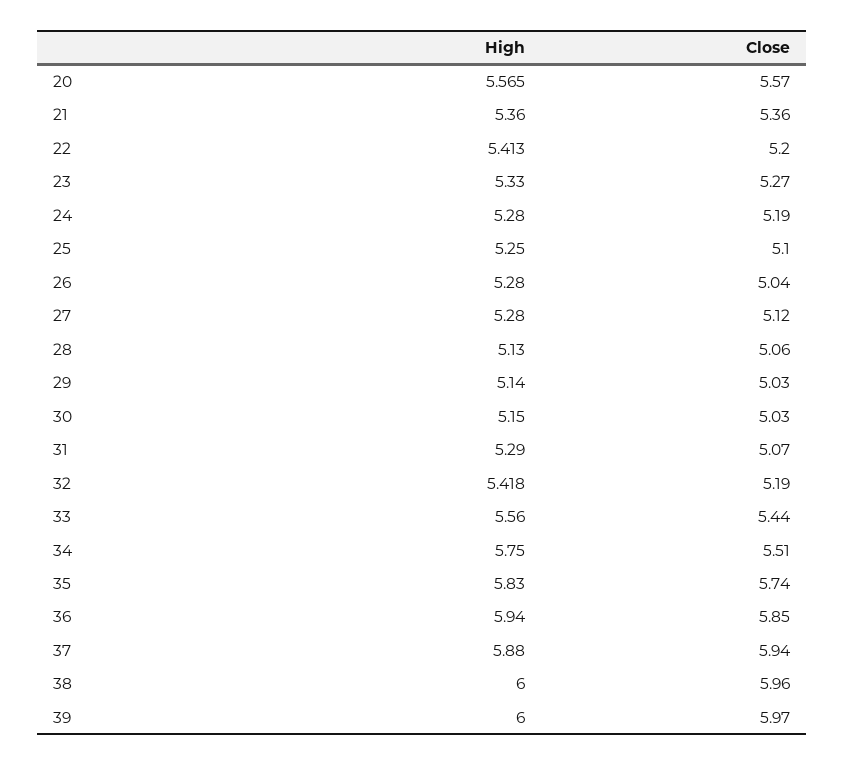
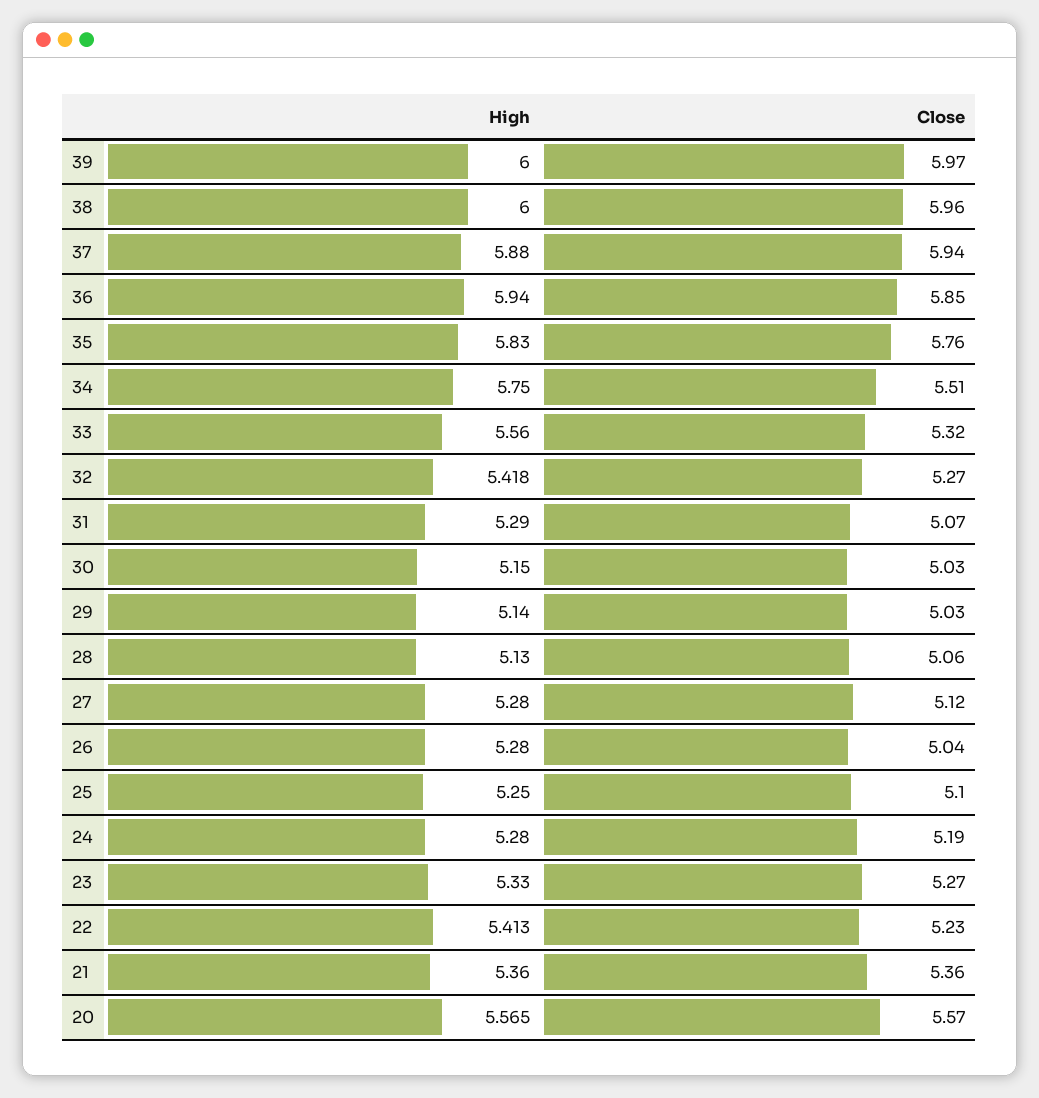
  {
    "High": {
      "20": 5.565,
      "21": 5.36,
      "22": 5.413,
      "23": 5.33,
      "24": 5.28,
      "25": 5.25,
      "26": 5.28,
      "27": 5.28,
      "28": 5.13,
      "29": 5.14,
      "30": 5.15,
      "31": 5.29,
      "32": 5.418,
      "33": 5.56,
      "34": 5.75,
      "35": 5.83,
      "36": 5.94,
      "37": 5.88,
      "38": 6,
      "39": 6
    },
    "Close": {
      "20": 5.57,
      "21": 5.36,
-     "22": 5.2,
+     "22": 5.23,
      "23": 5.27,
      "24": 5.19,
      "25": 5.1,
      "26": 5.04,
      "27": 5.12,
      "28": 5.06,
      "29": 5.03,
      "30": 5.03,
      "31": 5.07,
-     "32": 5.19,
+     "32": 5.27,
-     "33": 5.44,
+     "33": 5.32,
      "34": 5.51,
-     "35": 5.74,
+     "35": 5.76,
      "36": 5.85,
      "37": 5.94,
      "38": 5.96,
      "39": 5.97
    }
  }

